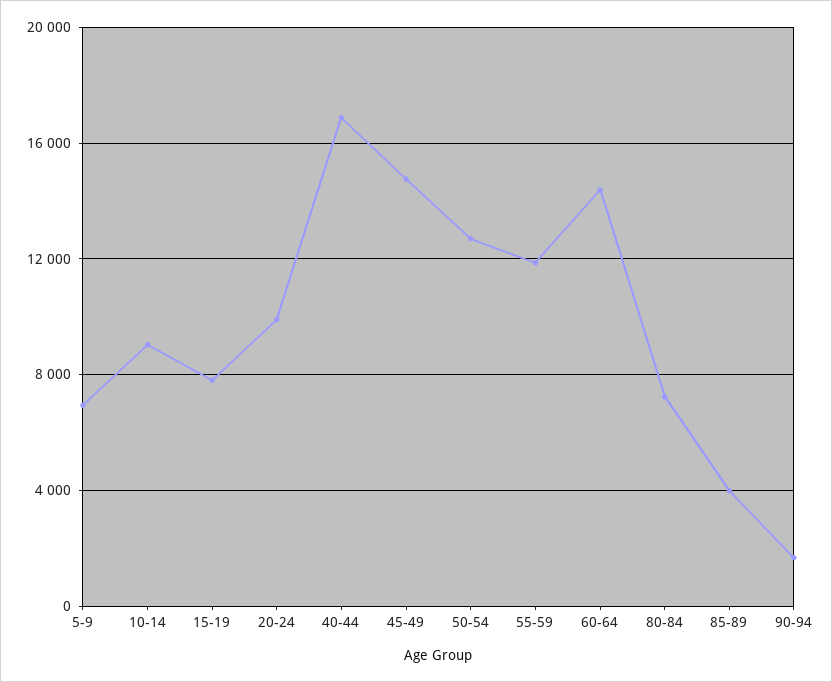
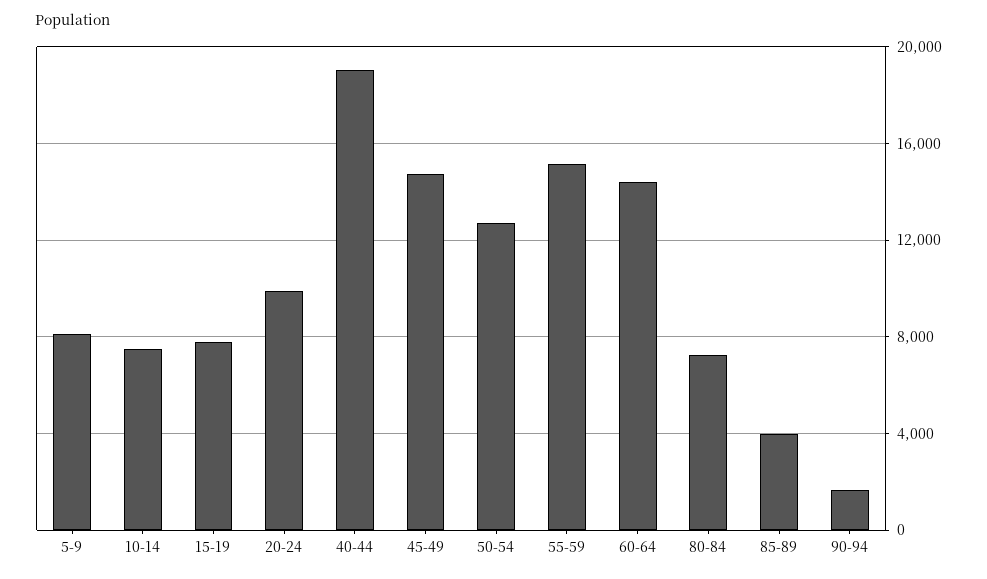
  {
-   "5-9": 7000,
+   "5-9": 8000,
-   "10-14": 9000,
+   "10-14": 7500,
    "15-19": 8000,
    "20-24": 10000,
-   "40-44": 17000,
+   "40-44": 19000,
    "45-49": 15000,
    "50-54": 12500,
-   "55-59": 12000,
+   "55-59": 15000,
    "60-64": 14500,
    "80-84": 7000,
    "85-89": 4000,
    "90-94": 1500
  }

